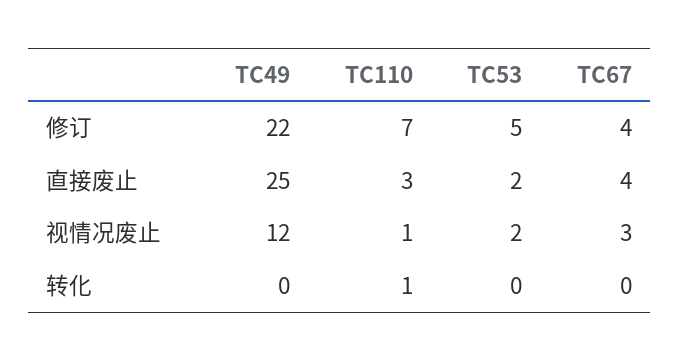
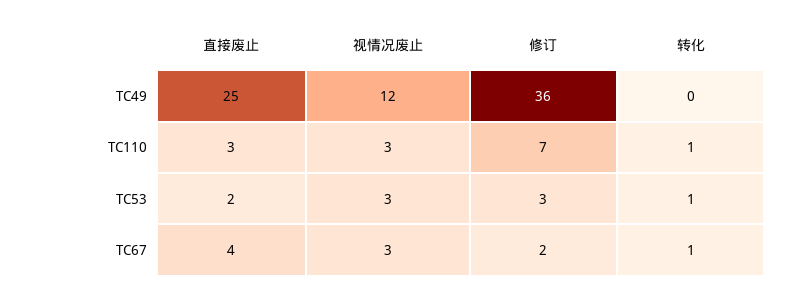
  {
    "TC49": {
-     "修订": 22,
+     "修订": 36,
      "直接废止": 25,
      "视情况废止": 12,
      "转化": 0
    },
    "TC110": {
      "修订": 7,
      "直接废止": 3,
-     "视情况废止": 1,
+     "视情况废止": 3,
      "转化": 1
    },
    "TC53": {
-     "修订": 5,
+     "修订": 3,
      "直接废止": 2,
-     "视情况废止": 2,
+     "视情况废止": 3,
-     "转化": 0
+     "转化": 1
    },
    "TC67": {
-     "修订": 4,
+     "修订": 2,
      "直接废止": 4,
      "视情况废止": 3,
-     "转化": 0
+     "转化": 1
    }
  }

